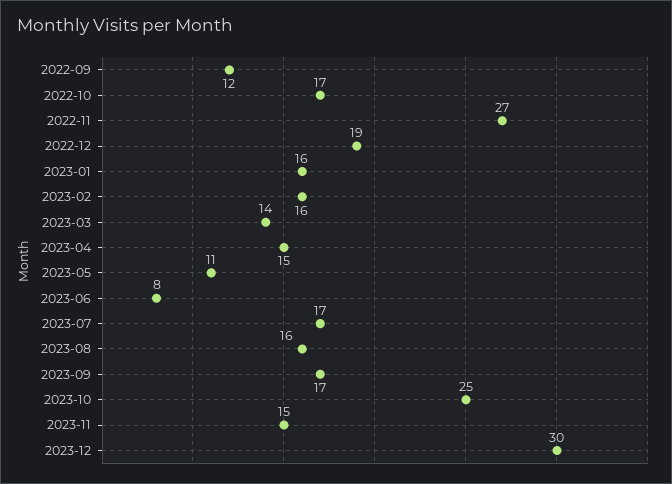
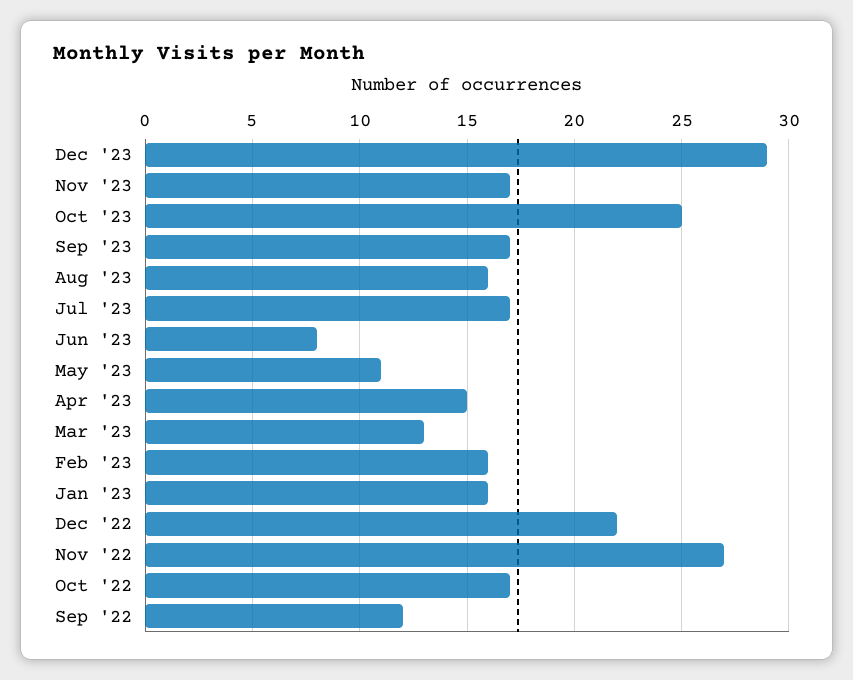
  {
    "2022-09": 12,
    "2022-10": 17,
    "2022-11": 27,
-   "2022-12": 19,
+   "2022-12": 22,
    "2023-01": 16,
    "2023-02": 16,
-   "2023-03": 14,
+   "2023-03": 13,
    "2023-04": 15,
    "2023-05": 11,
    "2023-06": 8,
    "2023-07": 17,
    "2023-08": 16,
    "2023-09": 17,
    "2023-10": 25,
-   "2023-11": 15,
+   "2023-11": 17,
-   "2023-12": 30
+   "2023-12": 29
  }

